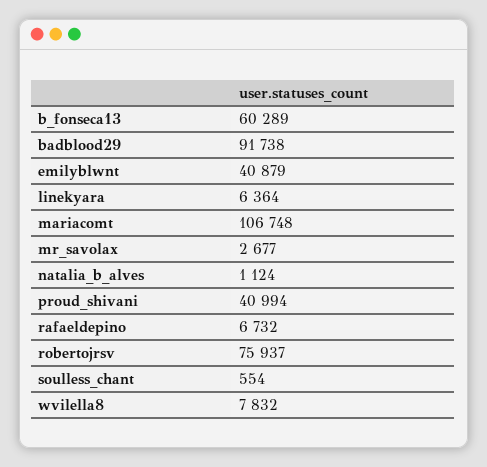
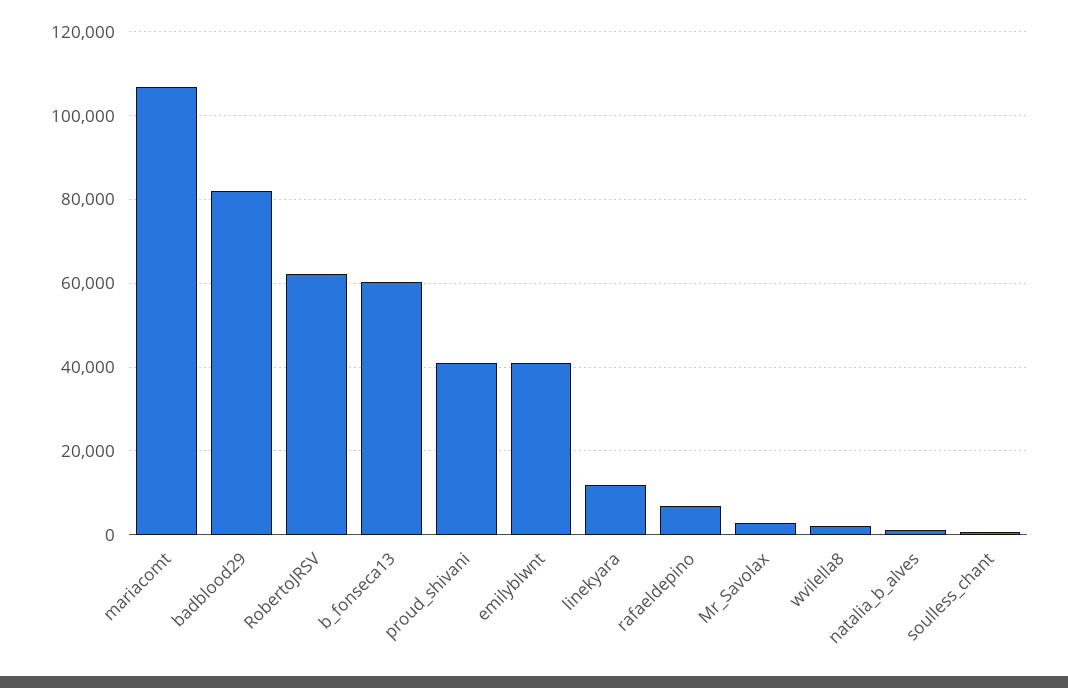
  {
    "b_fonseca13": 60289,
-   "badblood29": 91738,
+   "badblood29": 82000,
    "emilyblwnt": 40879,
-   "linekyara": 6364,
+   "linekyara": 12000,
    "mariacomt": 106748,
    "mr_savolax": 2677,
    "natalia_b_alves": 1124,
    "proud_shivani": 40994,
    "rafaeldepino": 6732,
-   "robertojrsv": 75937,
+   "robertojrsv": 62000,
    "soulless_chant": 554,
-   "wvilella8": 7832
+   "wvilella8": 2000
  }

